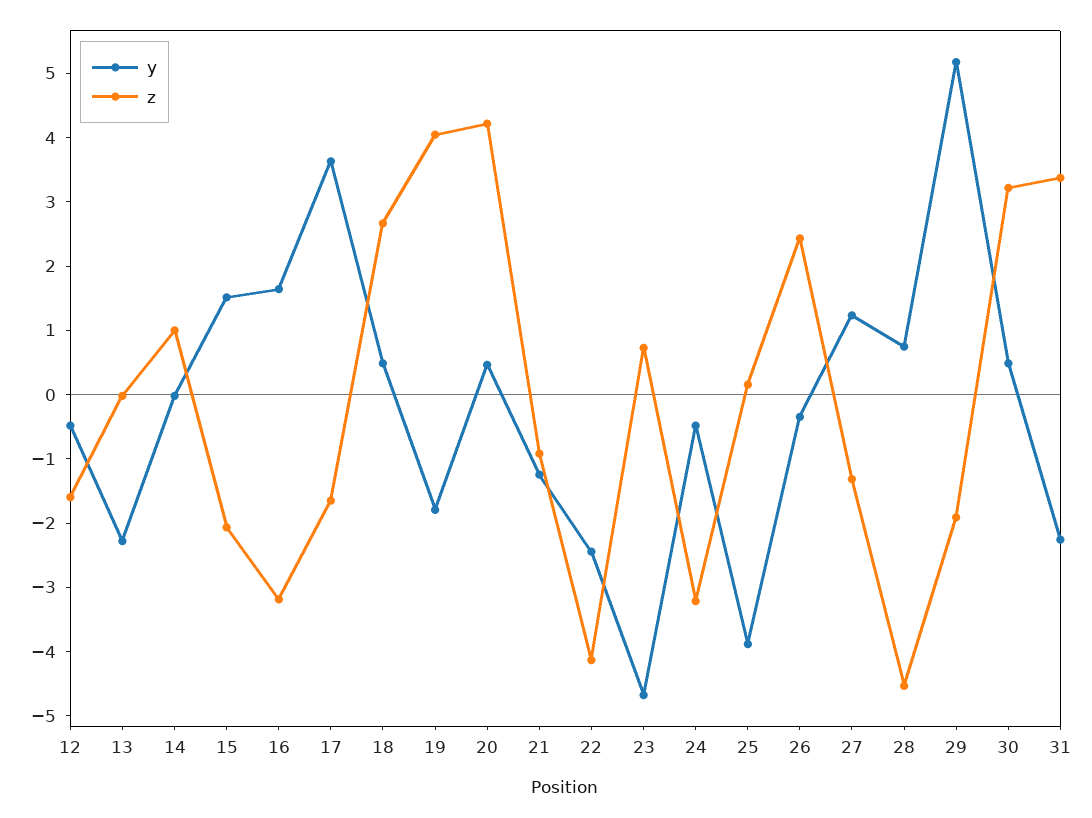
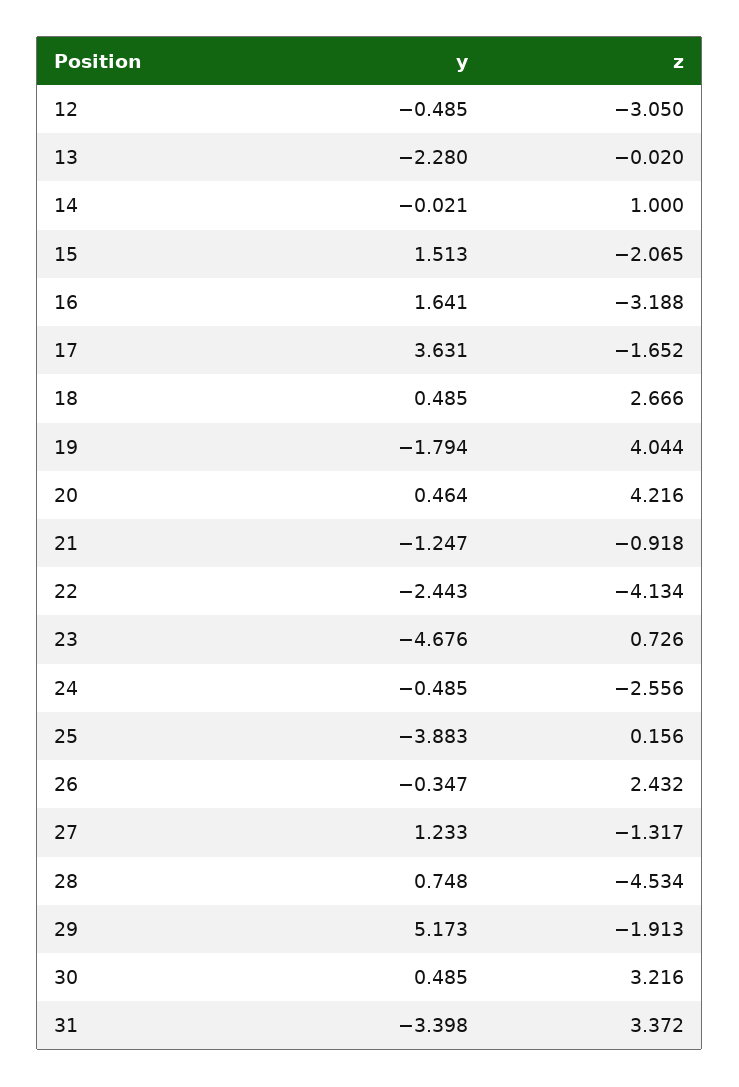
  {
    "y": {
      "12": -0.485,
      "13": -2.28,
      "14": -0.021,
      "15": 1.513,
      "16": 1.641,
      "17": 3.631,
      "18": 0.485,
      "19": -1.794,
      "20": 0.464,
      "21": -1.247,
      "22": -2.443,
      "23": -4.676,
      "24": -0.485,
      "25": -3.883,
      "26": -0.347,
      "27": 1.233,
      "28": 0.748,
      "29": 5.173,
      "30": 0.485,
-     "31": -2.2
+     "31": -3.398
    },
    "z": {
-     "12": -1.6,
+     "12": -3.05,
      "13": -0.02,
      "14": 1,
      "15": -2.065,
      "16": -3.188,
      "17": -1.652,
      "18": 2.666,
      "19": 4.044,
      "20": 4.216,
      "21": -0.918,
      "22": -4.134,
      "23": 0.726,
-     "24": -3.2,
+     "24": -2.556,
      "25": 0.156,
      "26": 2.432,
      "27": -1.317,
      "28": -4.534,
      "29": -1.913,
      "30": 3.216,
      "31": 3.372
    }
  }

